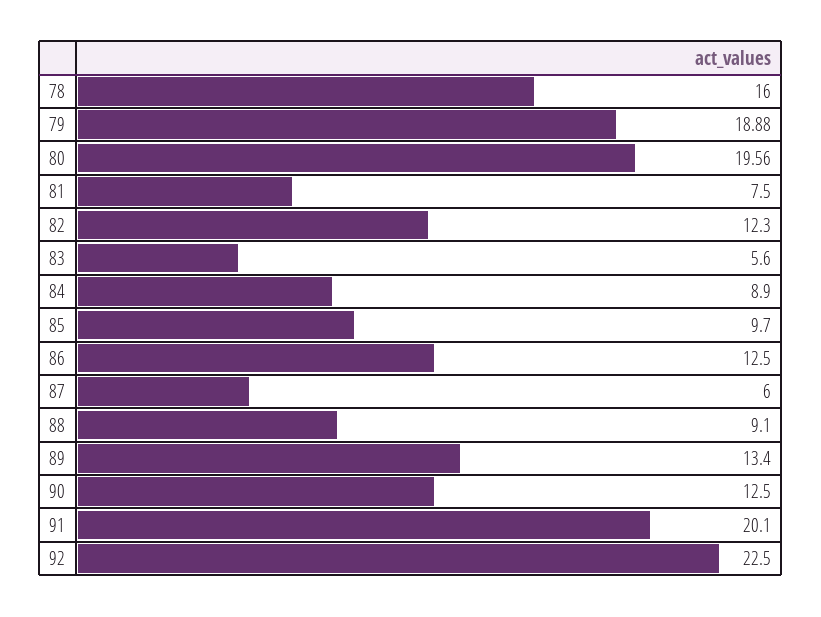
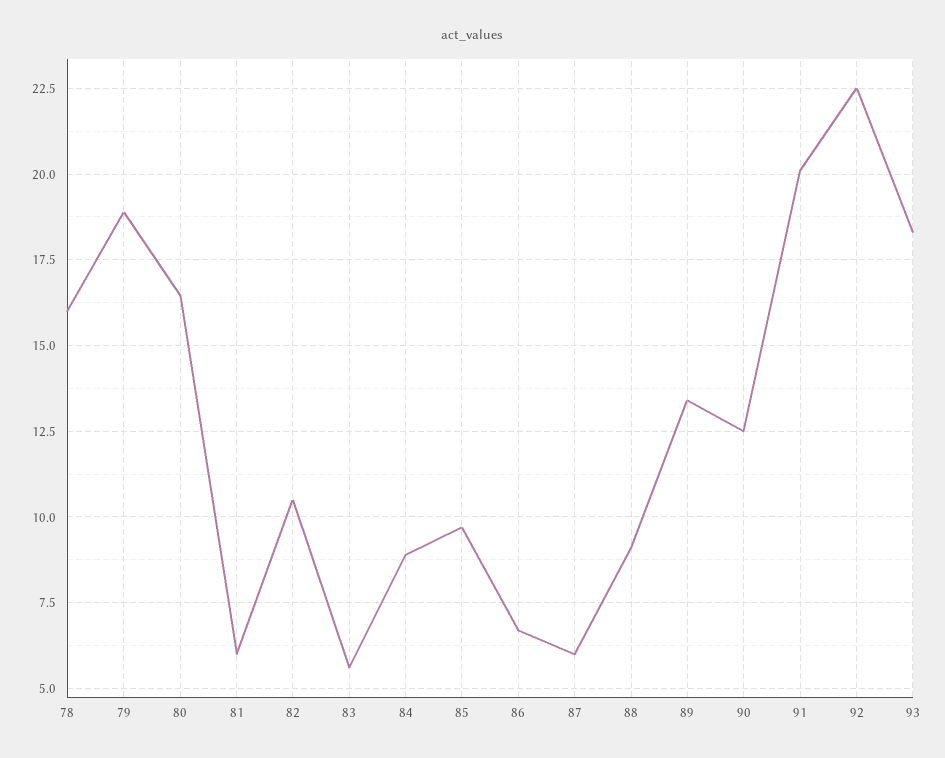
  {
    "78": 16,
    "79": 18.88,
-   "80": 19.56,
+   "80": 16.5,
-   "81": 7.5,
+   "81": 6,
-   "82": 12.3,
+   "82": 10.5,
    "83": 5.6,
    "84": 8.9,
    "85": 9.7,
-   "86": 12.5,
+   "86": 6.75,
    "87": 6,
    "88": 9.1,
    "89": 13.4,
    "90": 12.5,
    "91": 20.1,
-   "92": 22.5
+   "92": 22.5,
+   "93": 18.25
  }

